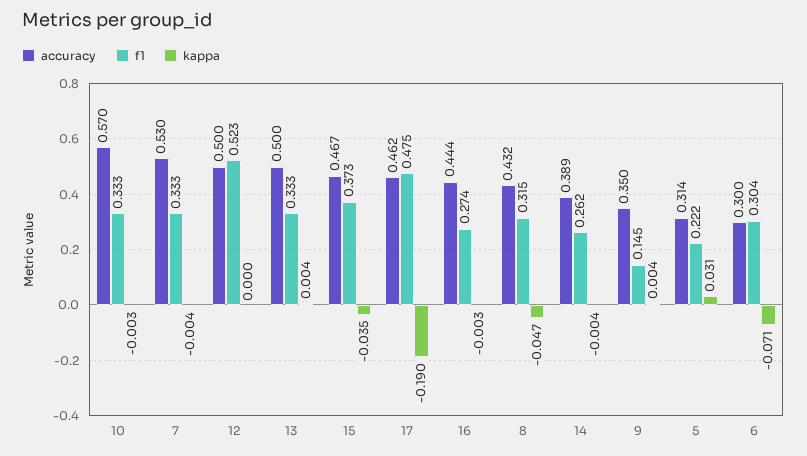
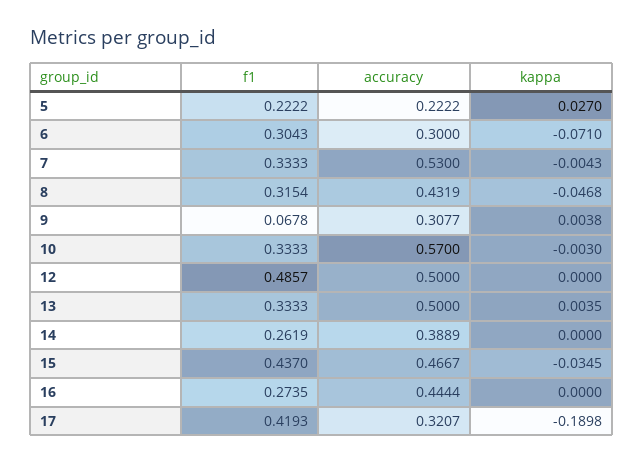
  {
    "accuracy": {
      "10": 0.57,
      "7": 0.53,
      "12": 0.5,
      "13": 0.5,
      "15": 0.4667,
-     "17": 0.462,
+     "17": 0.3207,
      "16": 0.4444,
      "8": 0.4319,
      "14": 0.3889,
-     "9": 0.35,
+     "9": 0.3077,
-     "5": 0.314,
+     "5": 0.2222,
      "6": 0.3
    },
    "f1": {
      "10": 0.3333,
      "7": 0.3333,
-     "12": 0.523,
+     "12": 0.4857,
      "13": 0.3333,
-     "15": 0.373,
+     "15": 0.437,
-     "17": 0.475,
+     "17": 0.4193,
      "16": 0.2735,
      "8": 0.3154,
      "14": 0.2619,
-     "9": 0.145,
+     "9": 0.0678,
      "5": 0.2222,
      "6": 0.3043
    },
    "kappa": {
      "10": -0.003,
      "7": -0.0043,
      "12": 0,
      "13": 0.0035,
      "15": -0.0345,
      "17": -0.1898,
-     "16": -0.003,
+     "16": 0,
      "8": -0.0468,
-     "14": -0.004,
+     "14": 0,
      "9": 0.0038,
-     "5": 0.031,
+     "5": 0.027,
      "6": -0.071
    }
  }

